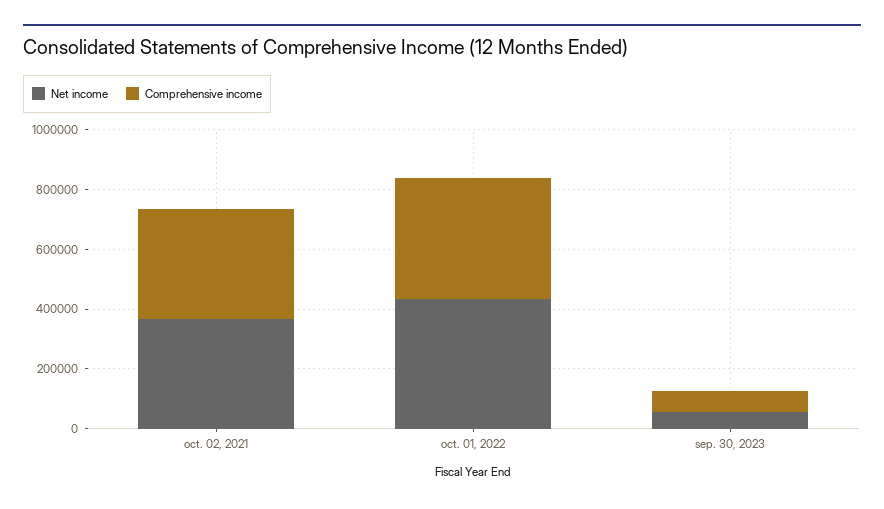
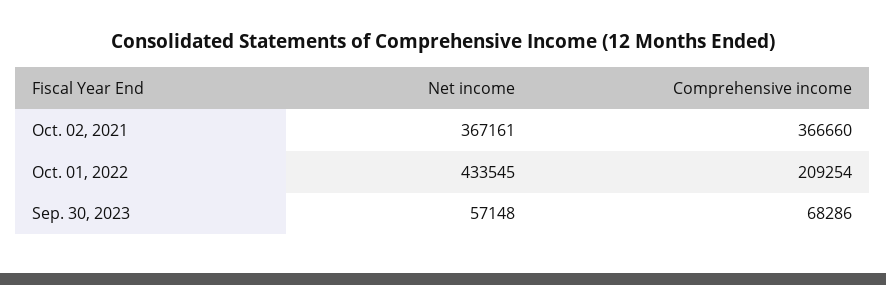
  {
    "Net income": {
      "oct. 02, 2021": 367161,
      "oct. 01, 2022": 433545,
      "sep. 30, 2023": 57148
    },
    "Comprehensive income": {
      "oct. 02, 2021": 366660,
-     "oct. 01, 2022": 400000,
+     "oct. 01, 2022": 209254,
      "sep. 30, 2023": 68286
    }
  }

